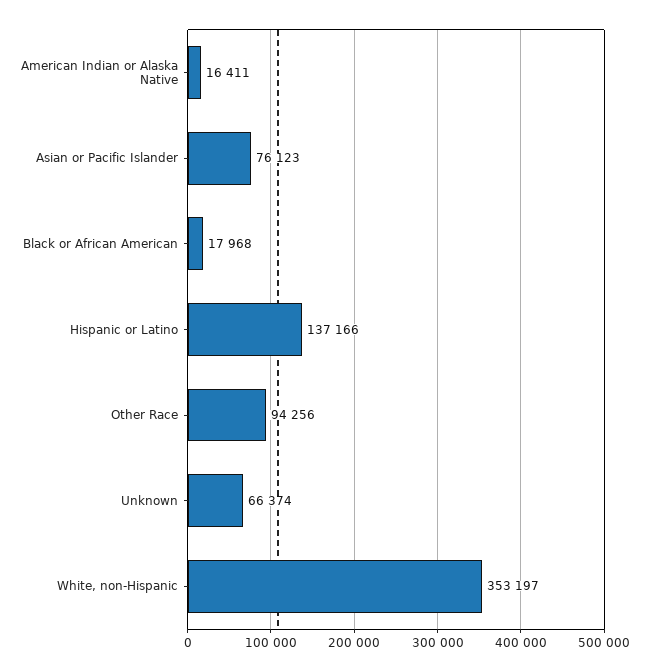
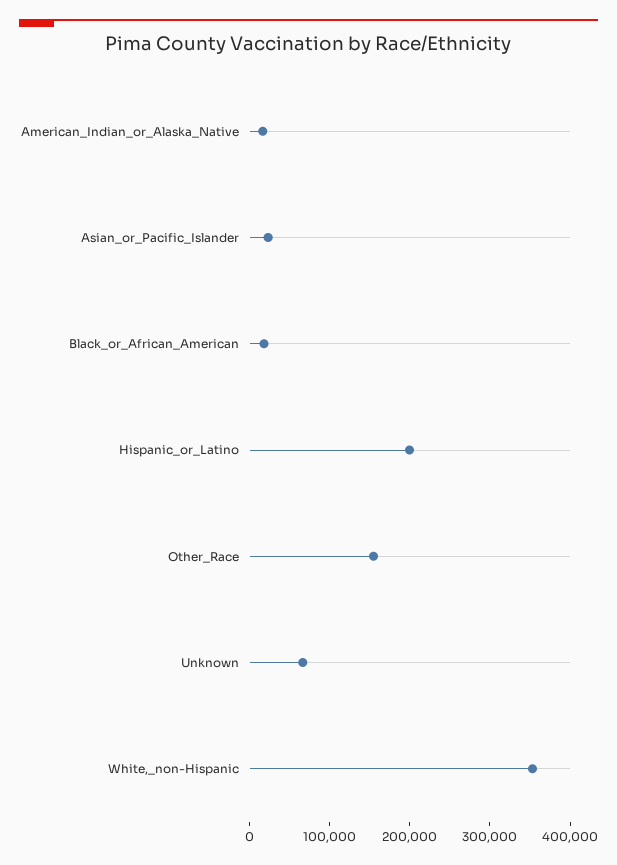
  {
    "American Indian or Alaska Native": 16411,
-   "Asian or Pacific Islander": 76123,
+   "Asian or Pacific Islander": 20000,
    "Black or African American": 17968,
-   "Hispanic or Latino": 137166,
+   "Hispanic or Latino": 200000,
-   "Other Race": 94256,
+   "Other Race": 160000,
    "Unknown": 66374,
    "White, non-Hispanic": 353197
  }

